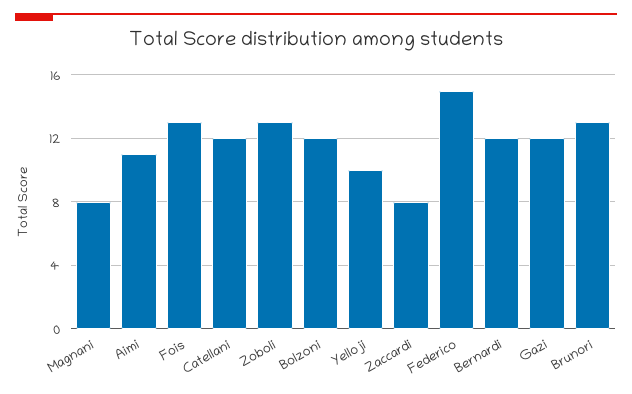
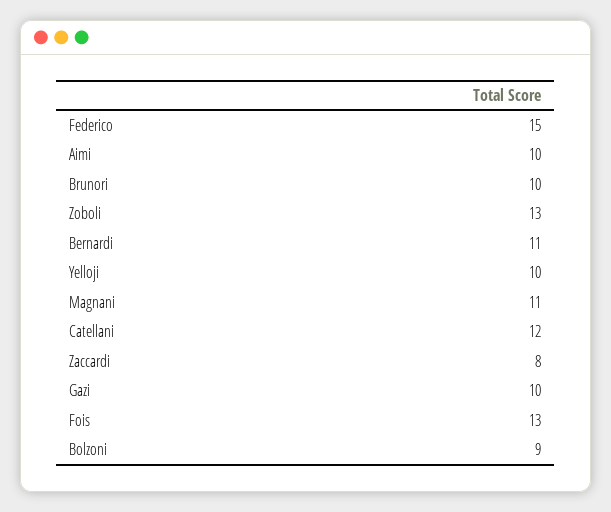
  {
-   "Magnani": 8,
+   "Magnani": 11,
-   "Aimi": 11,
+   "Aimi": 10,
    "Fois": 13,
    "Catellani": 12,
    "Zoboli": 13,
-   "Bolzoni": 12,
+   "Bolzoni": 9,
    "Yelloji": 10,
    "Zaccardi": 8,
    "Federico": 15,
-   "Bernardi": 12,
+   "Bernardi": 11,
-   "Gazi": 12,
+   "Gazi": 10,
-   "Brunori": 13
+   "Brunori": 10
  }

